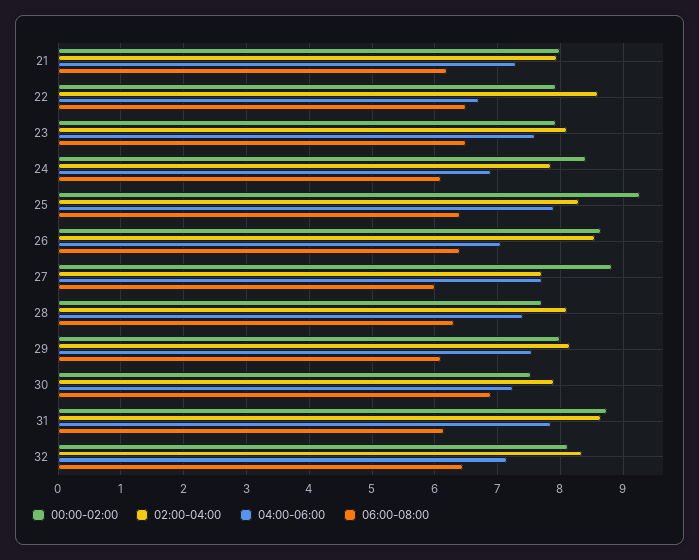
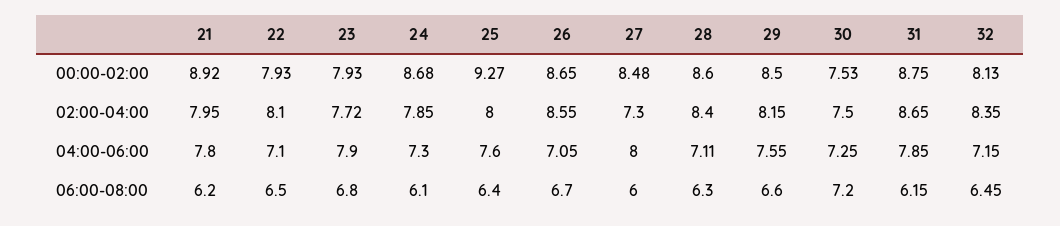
  {
    "00:00-02:00": {
-     "21": 8,
+     "21": 8.92,
      "22": 7.93,
      "23": 7.93,
-     "24": 8.4,
+     "24": 8.68,
      "25": 9.27,
      "26": 8.65,
-     "27": 8.8,
+     "27": 8.48,
-     "28": 7.7,
+     "28": 8.6,
-     "29": 8,
+     "29": 8.5,
      "30": 7.53,
      "31": 8.75,
      "32": 8.13
    },
    "02:00-04:00": {
      "21": 7.95,
-     "22": 8.6,
+     "22": 8.1,
-     "23": 8.1,
+     "23": 7.72,
      "24": 7.85,
-     "25": 8.3,
+     "25": 8,
      "26": 8.55,
-     "27": 7.7,
+     "27": 7.3,
-     "28": 8.1,
+     "28": 8.4,
      "29": 8.15,
-     "30": 7.9,
+     "30": 7.5,
      "31": 8.65,
      "32": 8.35
    },
    "04:00-06:00": {
-     "21": 7.3,
+     "21": 7.8,
-     "22": 6.7,
+     "22": 7.1,
-     "23": 7.6,
+     "23": 7.9,
-     "24": 6.9,
+     "24": 7.3,
-     "25": 7.9,
+     "25": 7.6,
      "26": 7.05,
-     "27": 7.7,
+     "27": 8,
-     "28": 7.4,
+     "28": 7.11,
      "29": 7.55,
      "30": 7.25,
      "31": 7.85,
      "32": 7.15
    },
    "06:00-08:00": {
      "21": 6.2,
      "22": 6.5,
-     "23": 6.5,
+     "23": 6.8,
      "24": 6.1,
      "25": 6.4,
-     "26": 6.4,
+     "26": 6.7,
      "27": 6,
      "28": 6.3,
-     "29": 6.1,
+     "29": 6.6,
-     "30": 6.9,
+     "30": 7.2,
      "31": 6.15,
      "32": 6.45
    }
  }

